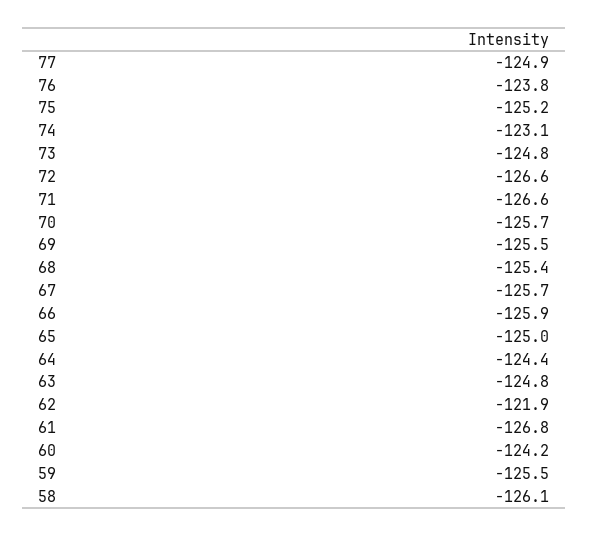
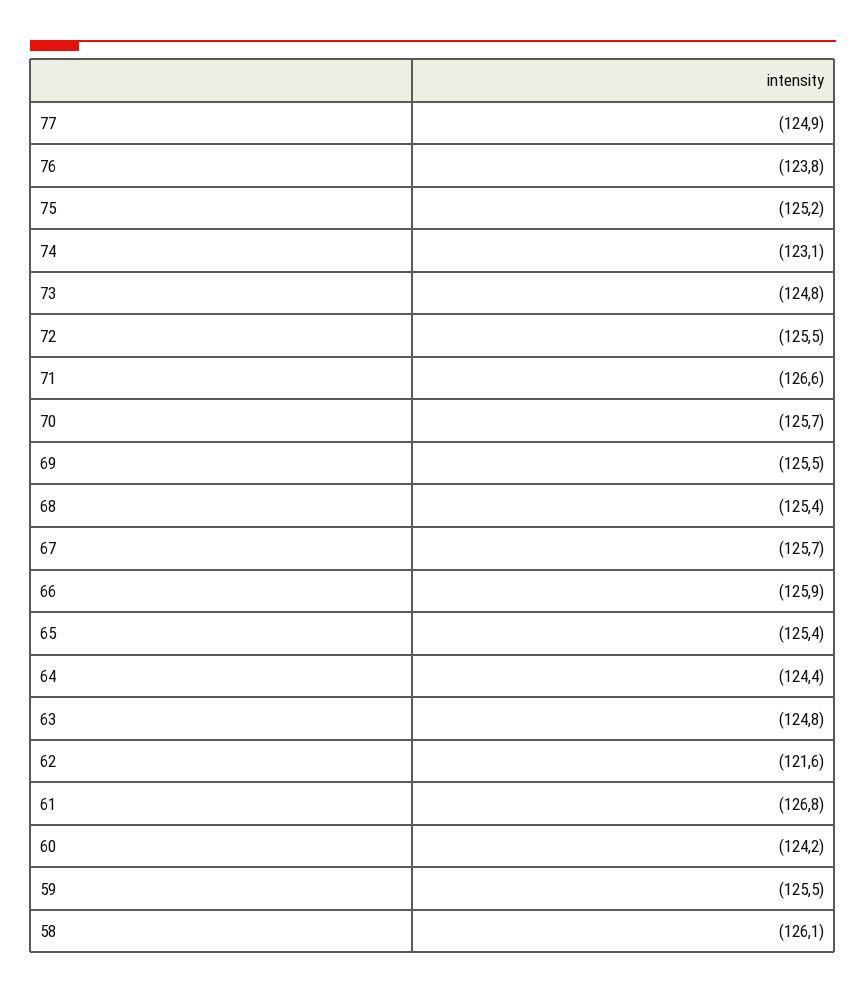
  {
    "77": -124.9,
    "76": -123.8,
    "75": -125.2,
    "74": -123.1,
    "73": -124.8,
-   "72": -126.6,
+   "72": -125.5,
    "71": -126.6,
    "70": -125.7,
    "69": -125.5,
    "68": -125.4,
    "67": -125.7,
    "66": -125.9,
-   "65": -125,
+   "65": -125.4,
    "64": -124.4,
    "63": -124.8,
-   "62": -121.9,
+   "62": -121.6,
    "61": -126.8,
    "60": -124.2,
    "59": -125.5,
    "58": -126.1
  }

